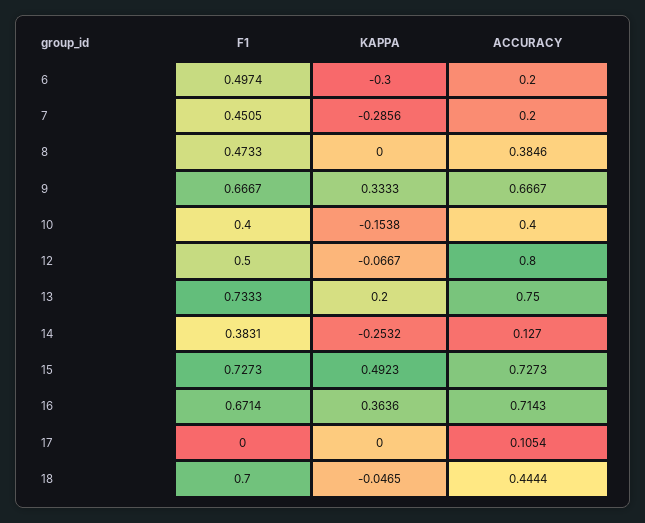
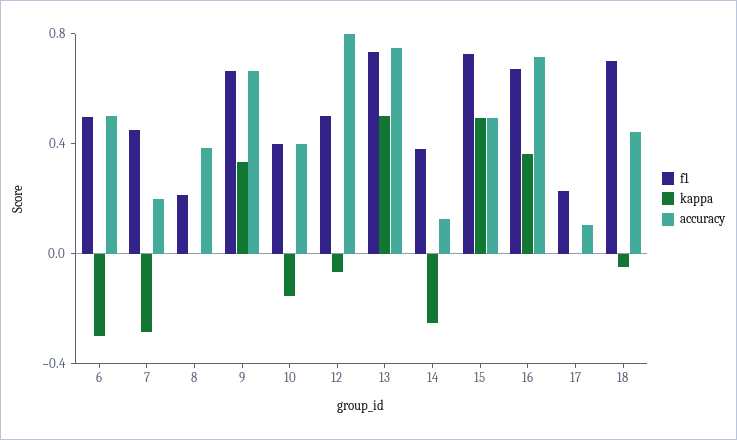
  {
    "F1": {
      "6": 0.4974,
      "7": 0.4505,
-     "8": 0.4733,
+     "8": 0.2,
      "9": 0.6667,
      "10": 0.4,
      "12": 0.5,
      "13": 0.7333,
      "14": 0.3831,
      "15": 0.7273,
      "16": 0.6714,
-     "17": 0,
+     "17": 0.2,
      "18": 0.7
    },
    "KAPPA": {
      "6": -0.3,
      "7": -0.2856,
      "8": 0,
      "9": 0.3333,
      "10": -0.1538,
      "12": -0.0667,
-     "13": 0.2,
+     "13": 0.5,
      "14": -0.2532,
      "15": 0.4923,
      "16": 0.3636,
      "17": 0,
      "18": -0.0465
    },
    "ACCURACY": {
-     "6": 0.2,
+     "6": 0.5,
      "7": 0.2,
      "8": 0.3846,
      "9": 0.6667,
      "10": 0.4,
      "12": 0.8,
      "13": 0.75,
      "14": 0.127,
-     "15": 0.7273,
+     "15": 0.5,
      "16": 0.7143,
      "17": 0.1054,
      "18": 0.4444
    }
  }

